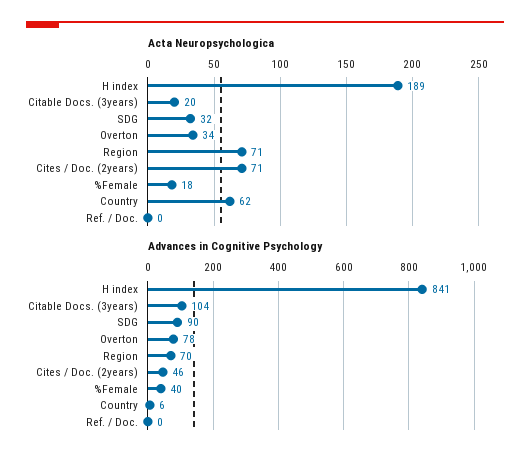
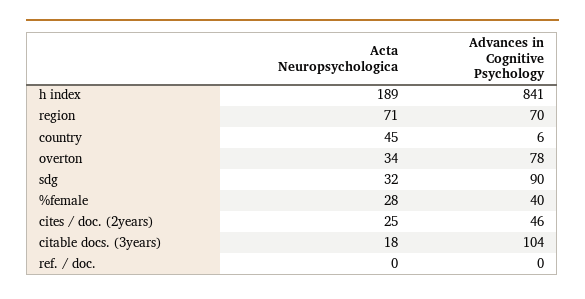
  {
    "Acta Neuropsychologica": {
      "H index": 189,
-     "Citable Docs. (3years)": 20,
+     "Citable Docs. (3years)": 18,
      "SDG": 32,
      "Overton": 34,
      "Region": 71,
-     "Cites / Doc. (2years)": 71,
+     "Cites / Doc. (2years)": 25,
-     "%Female": 18,
+     "%Female": 28,
-     "Country": 62,
+     "Country": 45,
      "Ref. / Doc.": 0
    },
    "Advances in Cognitive Psychology": {
      "H index": 841,
      "Citable Docs. (3years)": 104,
      "SDG": 90,
      "Overton": 78,
      "Region": 70,
      "Cites / Doc. (2years)": 46,
      "%Female": 40,
      "Country": 6,
      "Ref. / Doc.": 0
    }
  }

